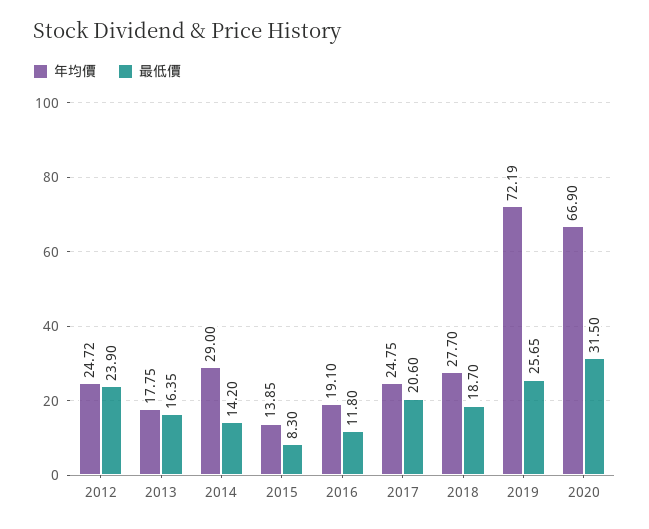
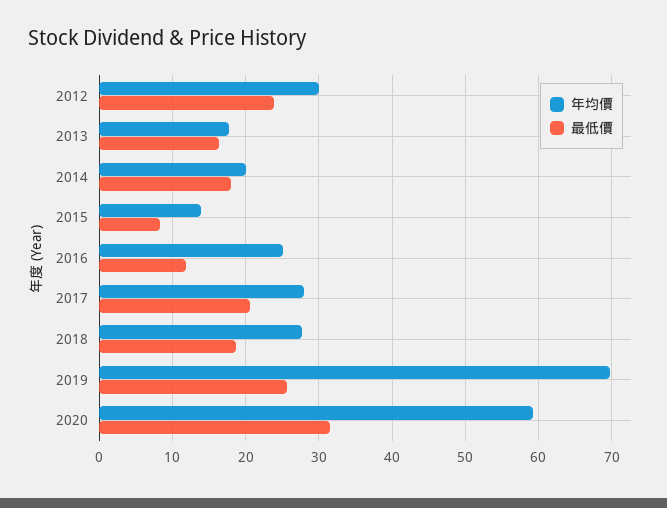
  {
    "年均價": {
-     "2012": 24.72,
+     "2012": 30,
      "2013": 17.75,
-     "2014": 29,
+     "2014": 20,
      "2015": 13.85,
-     "2016": 19.1,
+     "2016": 25,
-     "2017": 24.75,
+     "2017": 28,
      "2018": 27.7,
-     "2019": 72.19,
+     "2019": 70,
-     "2020": 66.9
+     "2020": 59
    },
    "最低價": {
      "2012": 23.9,
      "2013": 16.35,
-     "2014": 14.2,
+     "2014": 18,
      "2015": 8.3,
      "2016": 11.8,
      "2017": 20.6,
      "2018": 18.7,
      "2019": 25.65,
      "2020": 31.5
    }
  }

